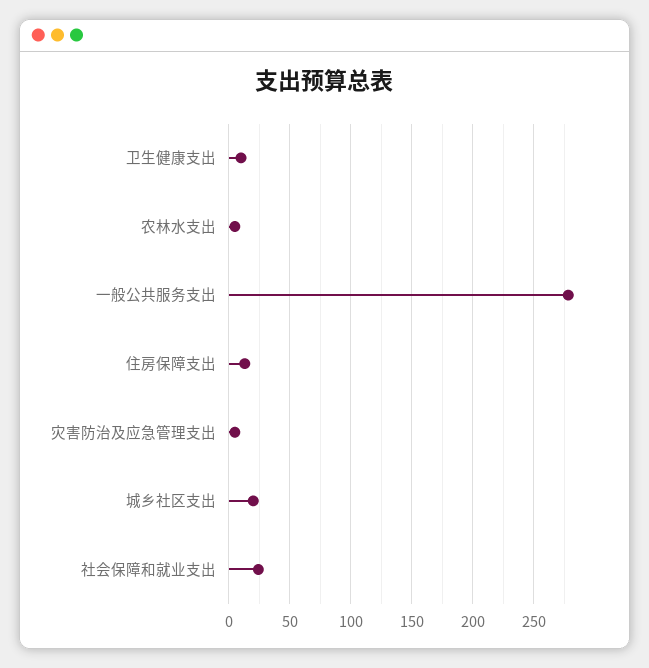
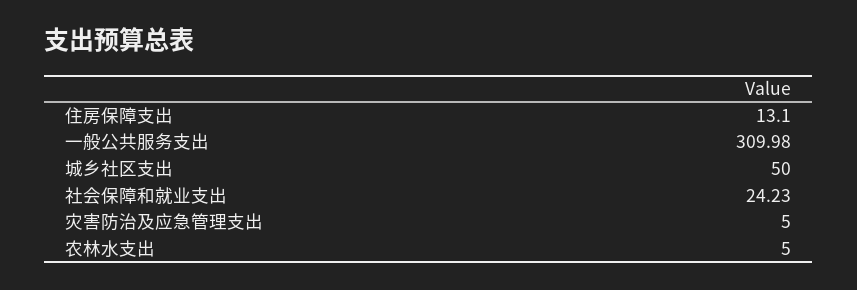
  {
-   "卫生健康支出": 10,
    "农林水支出": 5,
-   "一般公共服务支出": 280,
+   "一般公共服务支出": 309.98,
    "住房保障支出": 13.1,
    "灾害防治及应急管理支出": 5,
-   "城乡社区支出": 20,
+   "城乡社区支出": 50,
    "社会保障和就业支出": 24.23
  }

